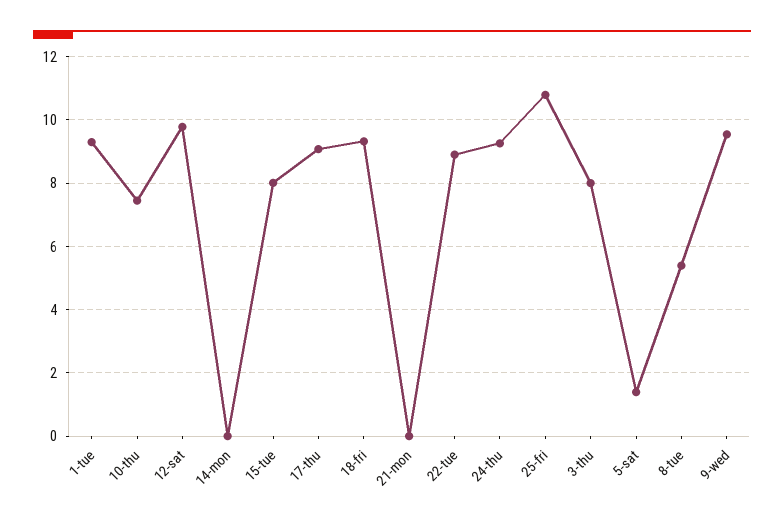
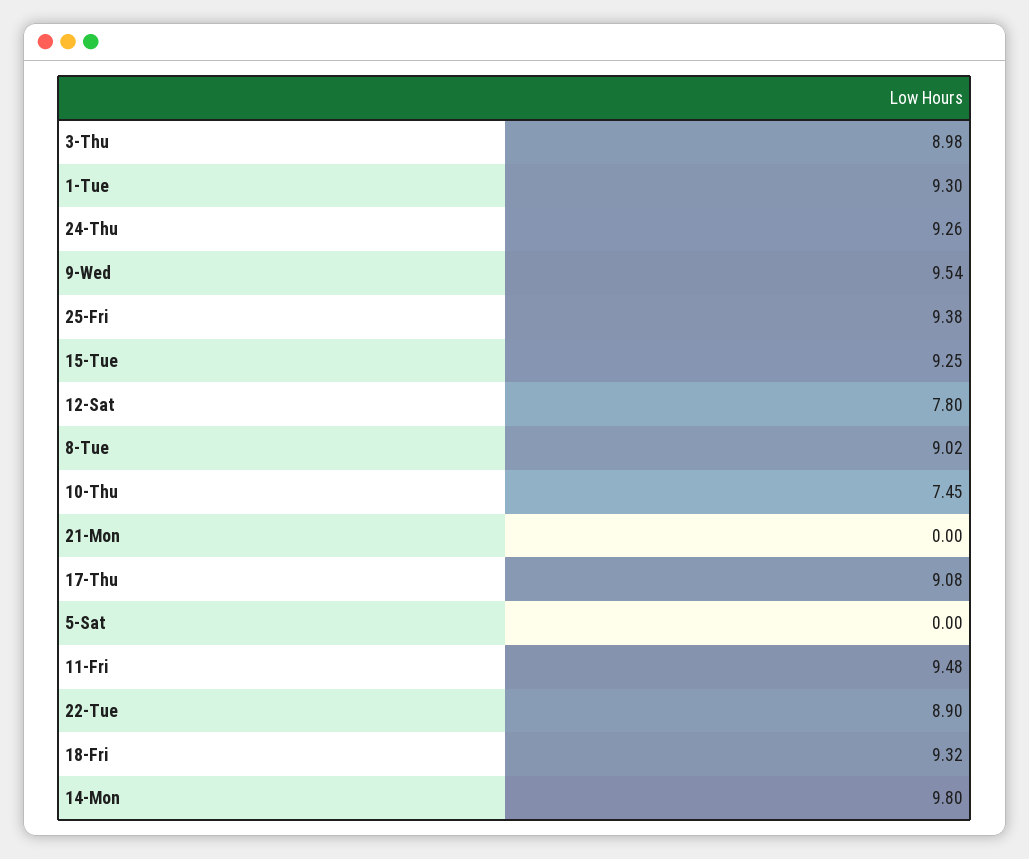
  {
    "1-tue": 9.3,
    "10-thu": 7.45,
-   "12-sat": 9.8,
+   "12-sat": 7.8,
-   "14-mon": 0,
+   "14-mon": 9.8,
-   "15-tue": 8,
+   "15-tue": 9.25,
    "17-thu": 9.08,
    "18-fri": 9.32,
    "21-mon": 0,
    "22-tue": 8.9,
    "24-thu": 9.26,
-   "25-fri": 10.8,
+   "25-fri": 9.38,
-   "3-thu": 8,
+   "3-thu": 8.98,
-   "5-sat": 1.4,
+   "5-sat": 0,
-   "8-tue": 5.4,
+   "8-tue": 9.02,
-   "9-wed": 9.54
+   "9-wed": 9.54,
+   "11-Fri": 9.48
  }

